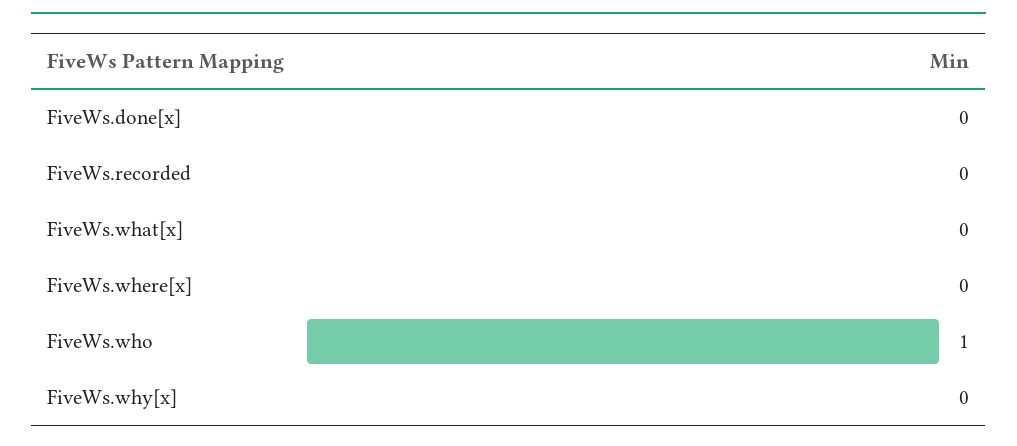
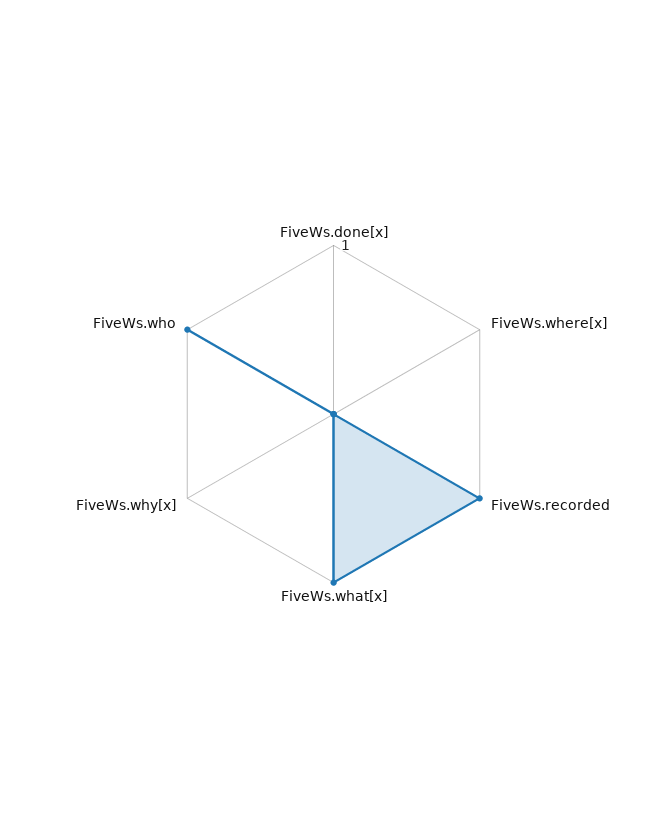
  {
    "FiveWs.done[x]": 0,
-   "FiveWs.recorded": 0,
+   "FiveWs.recorded": 1,
-   "FiveWs.what[x]": 0,
+   "FiveWs.what[x]": 1,
    "FiveWs.where[x]": 0,
    "FiveWs.who": 1,
    "FiveWs.why[x]": 0
  }

